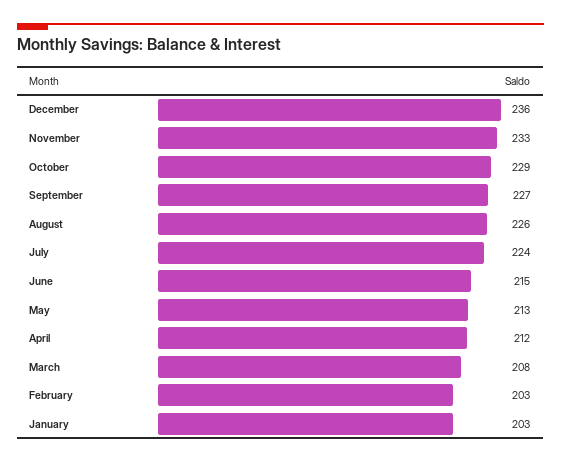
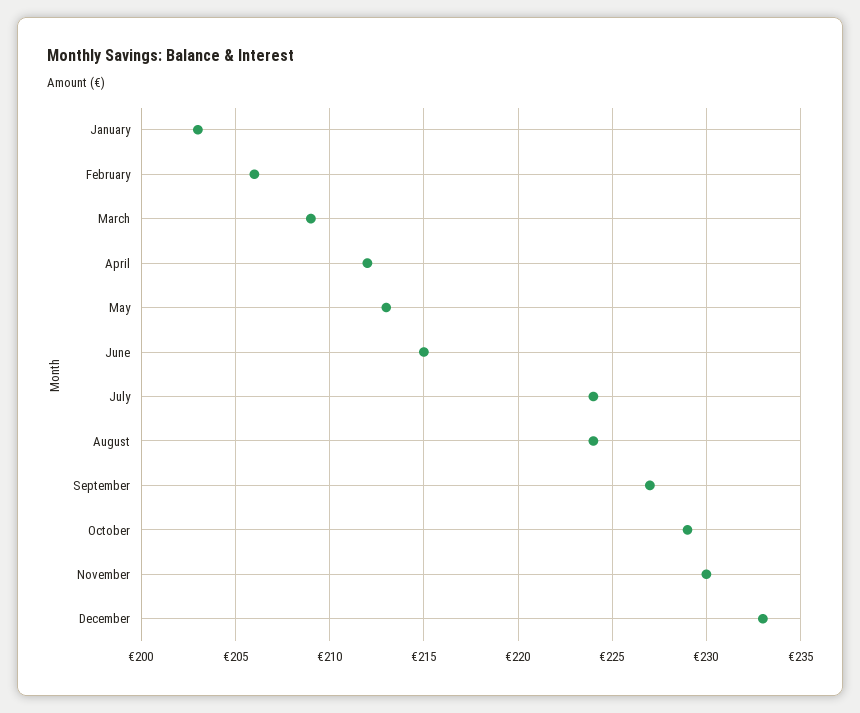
  {
-   "December": 236,
+   "December": 233,
-   "November": 233,
+   "November": 230,
    "October": 229,
    "September": 227,
-   "August": 226,
+   "August": 224,
    "July": 224,
    "June": 215,
    "May": 213,
    "April": 212,
-   "March": 208,
+   "March": 209,
-   "February": 203,
+   "February": 206,
    "January": 203
  }

